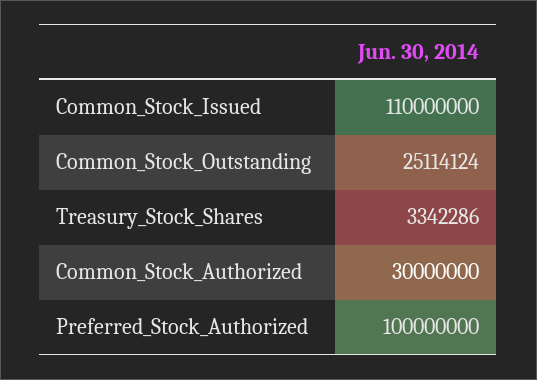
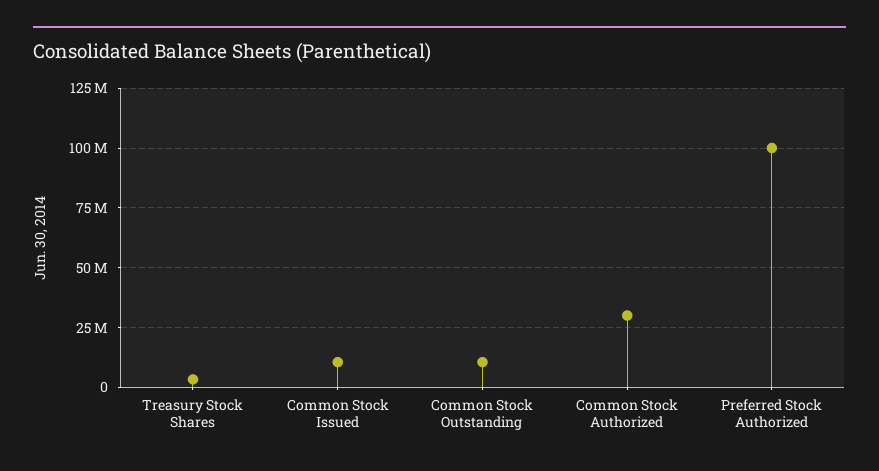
  {
-   "Common_Stock_Issued": 110000000,
+   "Common_Stock_Issued": 10000000,
-   "Common_Stock_Outstanding": 25114124,
+   "Common_Stock_Outstanding": 10000000,
    "Treasury_Stock_Shares": 3342286,
    "Common_Stock_Authorized": 30000000,
    "Preferred_Stock_Authorized": 100000000
  }

